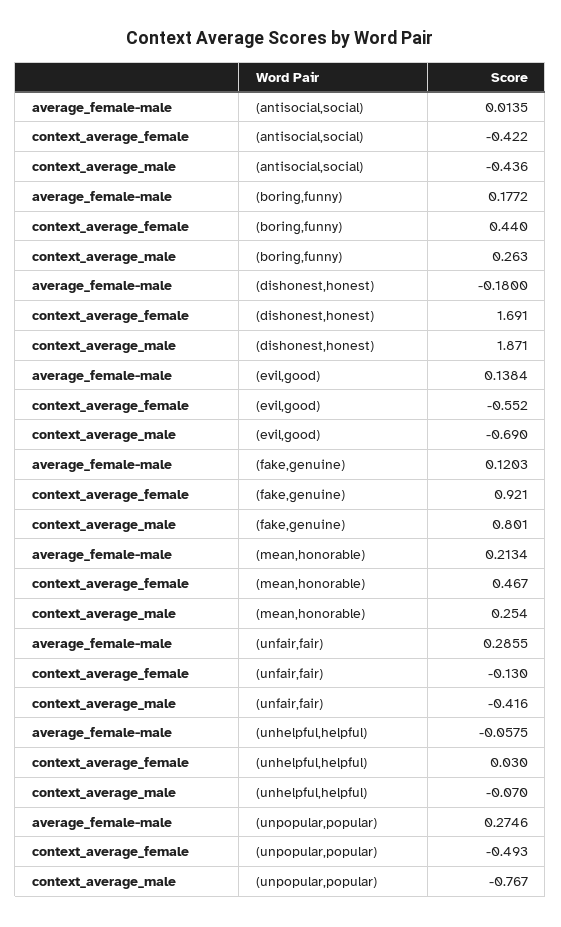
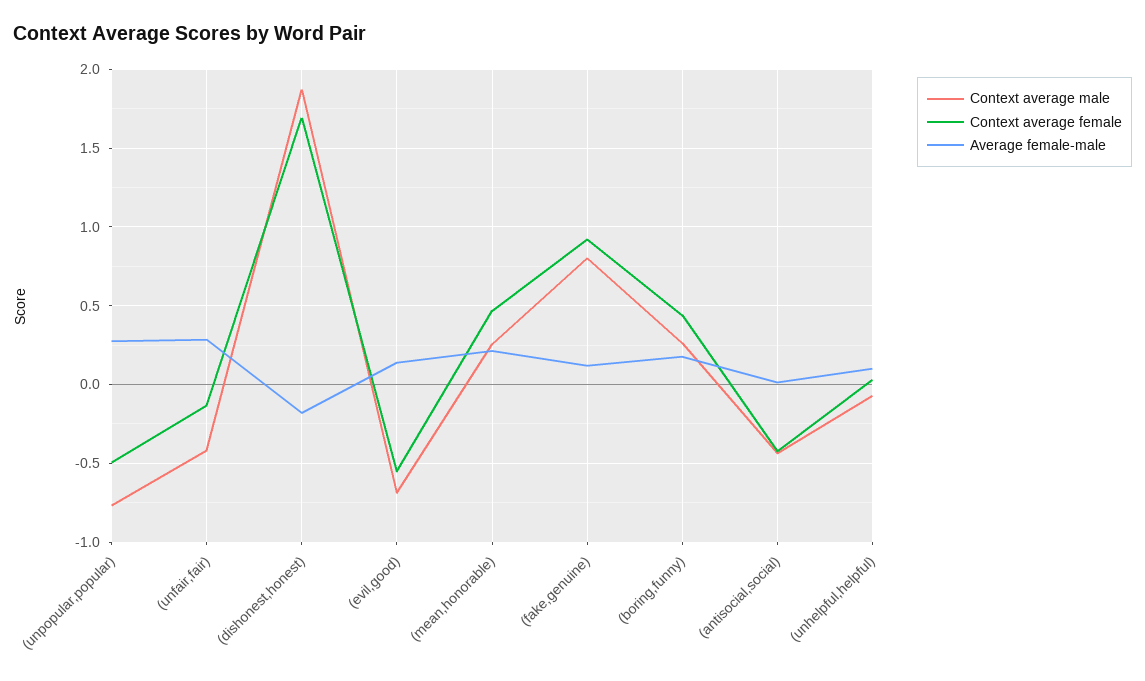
  {
    "average_female-male": {
      "(antisocial,social)": 0.0135,
      "(boring,funny)": 0.1772,
      "(dishonest,honest)": -0.18,
      "(evil,good)": 0.1384,
      "(fake,genuine)": 0.1203,
      "(mean,honorable)": 0.2134,
      "(unfair,fair)": 0.2855,
-     "(unhelpful,helpful)": -0.0575,
+     "(unhelpful,helpful)": 0.1,
      "(unpopular,popular)": 0.2746
    },
    "context_average_female": {
      "(antisocial,social)": -0.422,
      "(boring,funny)": 0.44,
      "(dishonest,honest)": 1.691,
      "(evil,good)": -0.552,
      "(fake,genuine)": 0.921,
      "(mean,honorable)": 0.467,
      "(unfair,fair)": -0.13,
      "(unhelpful,helpful)": 0.03,
      "(unpopular,popular)": -0.493
    },
    "context_average_male": {
      "(antisocial,social)": -0.436,
      "(boring,funny)": 0.263,
      "(dishonest,honest)": 1.871,
      "(evil,good)": -0.69,
      "(fake,genuine)": 0.801,
      "(mean,honorable)": 0.254,
      "(unfair,fair)": -0.416,
      "(unhelpful,helpful)": -0.07,
      "(unpopular,popular)": -0.767
    }
  }

